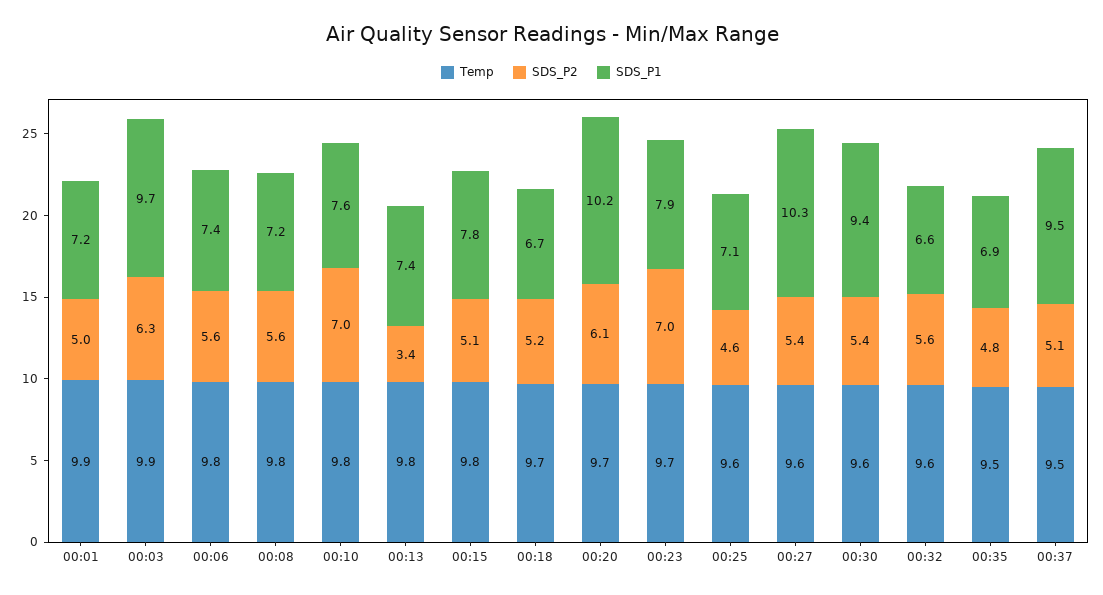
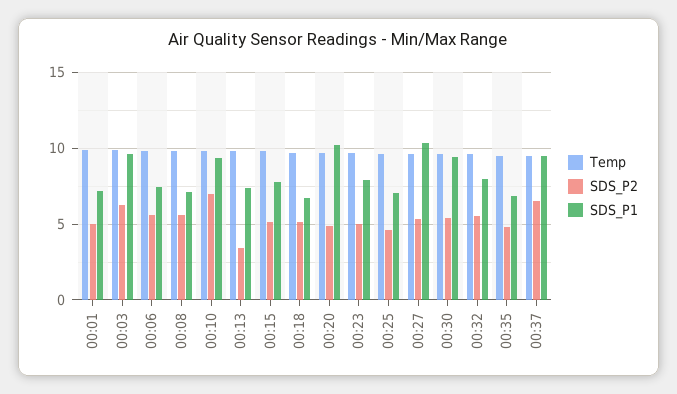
  {
    "Temp": {
      "00:01": 9.9,
      "00:03": 9.9,
      "00:06": 9.8,
      "00:08": 9.8,
      "00:10": 9.8,
      "00:13": 9.8,
      "00:15": 9.8,
      "00:18": 9.7,
      "00:20": 9.7,
      "00:23": 9.7,
      "00:25": 9.6,
      "00:27": 9.6,
      "00:30": 9.6,
      "00:32": 9.6,
      "00:35": 9.5,
      "00:37": 9.5
    },
    "SDS_P2": {
      "00:01": 5,
      "00:03": 6.3,
      "00:06": 5.6,
      "00:08": 5.6,
      "00:10": 7,
      "00:13": 3.4,
      "00:15": 5.1,
      "00:18": 5.2,
-     "00:20": 6.1,
+     "00:20": 5,
-     "00:23": 7,
+     "00:23": 5,
      "00:25": 4.6,
      "00:27": 5.4,
      "00:30": 5.4,
      "00:32": 5.6,
      "00:35": 4.8,
-     "00:37": 5.1
+     "00:37": 6.5
    },
    "SDS_P1": {
      "00:01": 7.2,
      "00:03": 9.7,
      "00:06": 7.4,
      "00:08": 7.2,
-     "00:10": 7.6,
+     "00:10": 9.5,
      "00:13": 7.4,
      "00:15": 7.8,
      "00:18": 6.7,
      "00:20": 10.2,
      "00:23": 7.9,
      "00:25": 7.1,
      "00:27": 10.3,
      "00:30": 9.4,
-     "00:32": 6.6,
+     "00:32": 8,
      "00:35": 6.9,
      "00:37": 9.5
    }
  }

